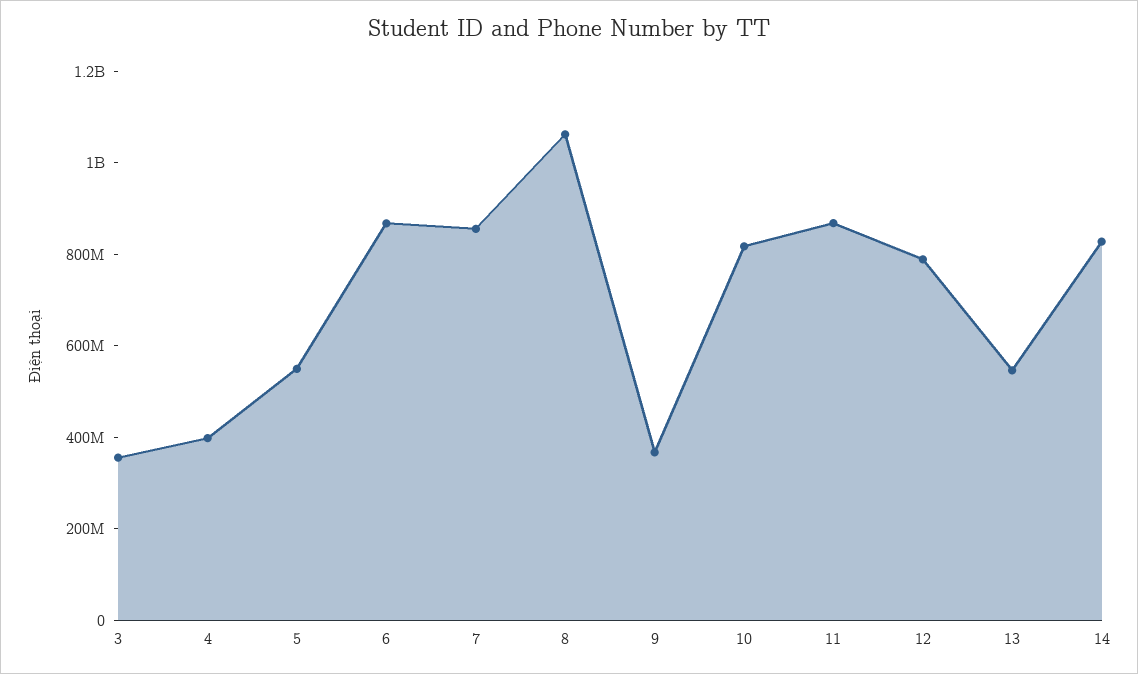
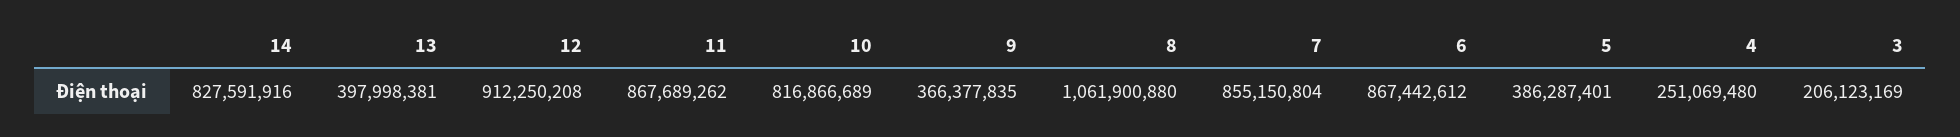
  {
-   "3": 350000000,
+   "3": 206123169,
-   "4": 400000000,
+   "4": 251069480,
-   "5": 550000000,
+   "5": 386287401,
    "6": 867442612,
    "7": 855150804,
    "8": 1061900880,
    "9": 366377835,
    "10": 816866689,
    "11": 867689262,
-   "12": 800000000,
+   "12": 912250208,
-   "13": 550000000,
+   "13": 397998381,
    "14": 827591916
  }

